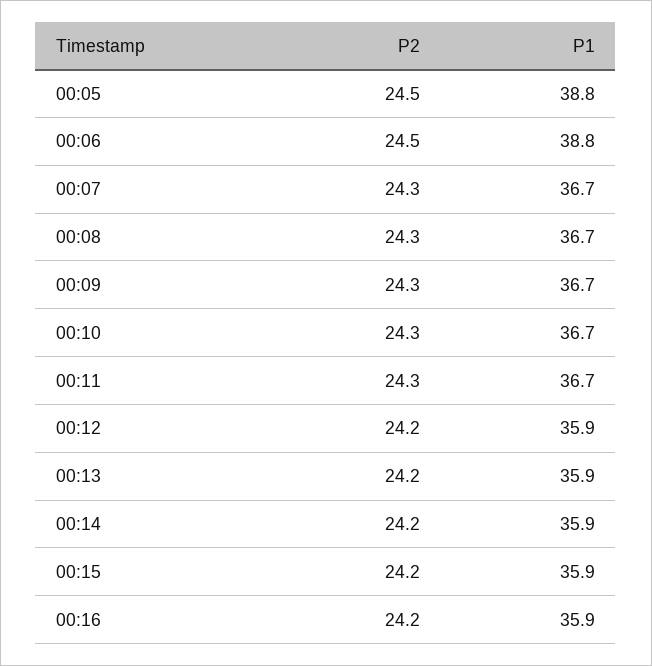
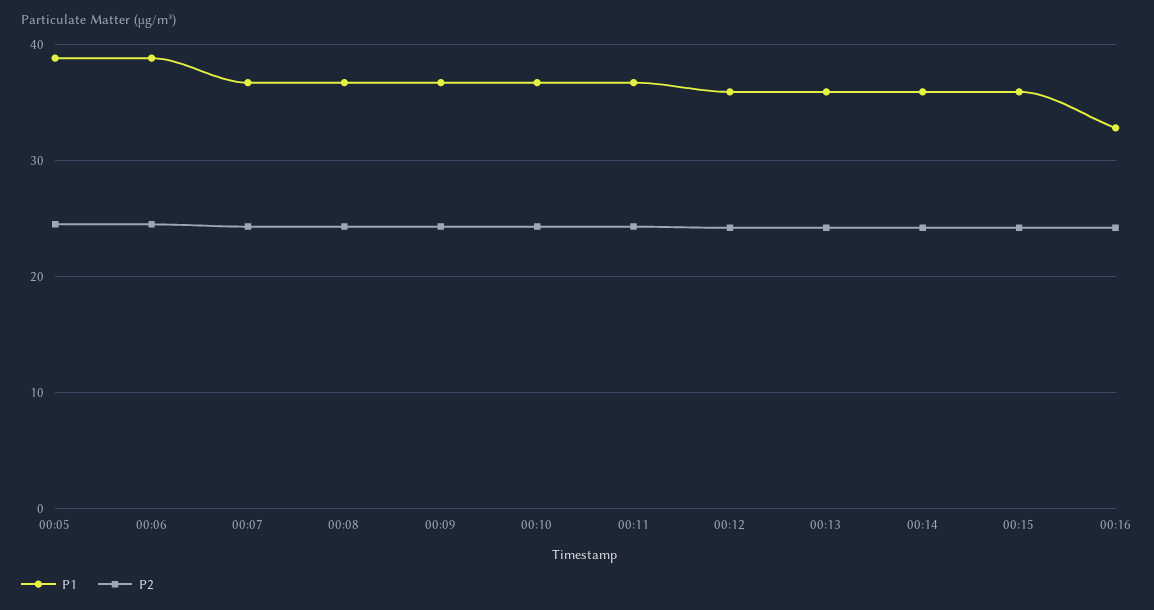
  {
    "P2": {
      "00:05": 24.5,
      "00:06": 24.5,
      "00:07": 24.3,
      "00:08": 24.3,
      "00:09": 24.3,
      "00:10": 24.3,
      "00:11": 24.3,
      "00:12": 24.2,
      "00:13": 24.2,
      "00:14": 24.2,
      "00:15": 24.2,
      "00:16": 24.2
    },
    "P1": {
      "00:05": 38.8,
      "00:06": 38.8,
      "00:07": 36.7,
      "00:08": 36.7,
      "00:09": 36.7,
      "00:10": 36.7,
      "00:11": 36.7,
      "00:12": 35.9,
      "00:13": 35.9,
      "00:14": 35.9,
      "00:15": 35.9,
-     "00:16": 35.9
+     "00:16": 33
    }
  }

